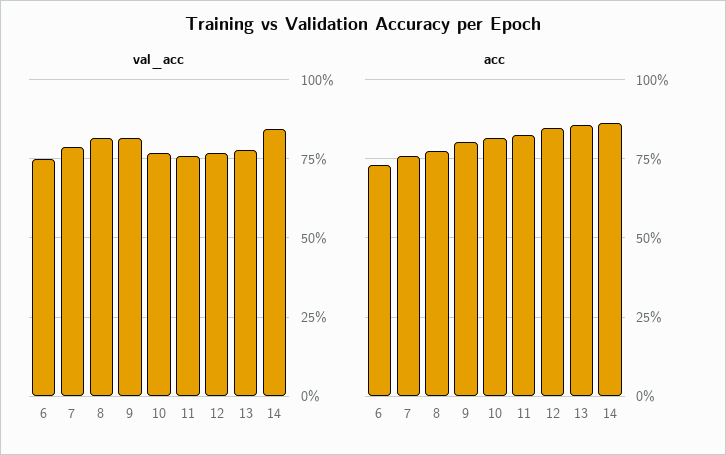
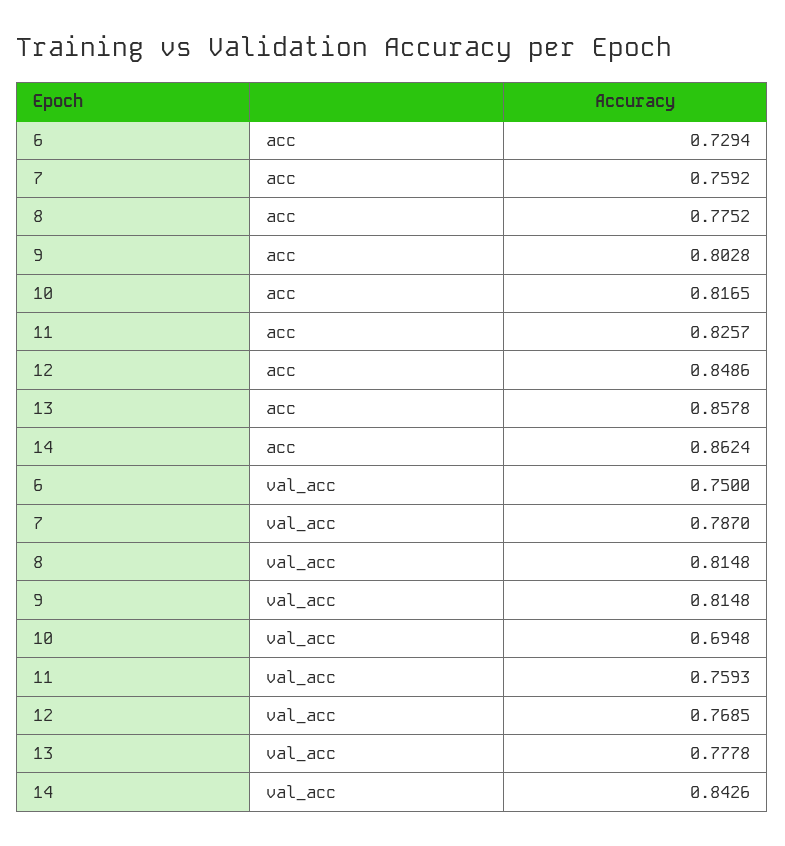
  {
    "val_acc": {
      "6": 0.75,
      "7": 0.787,
      "8": 0.8148,
      "9": 0.8148,
-     "10": 0.775,
+     "10": 0.6948,
      "11": 0.7593,
      "12": 0.7685,
      "13": 0.7778,
      "14": 0.8426
    },
    "acc": {
      "6": 0.7294,
      "7": 0.7592,
      "8": 0.7752,
      "9": 0.8028,
      "10": 0.8165,
      "11": 0.8257,
      "12": 0.8486,
      "13": 0.8578,
      "14": 0.8624
    }
  }

